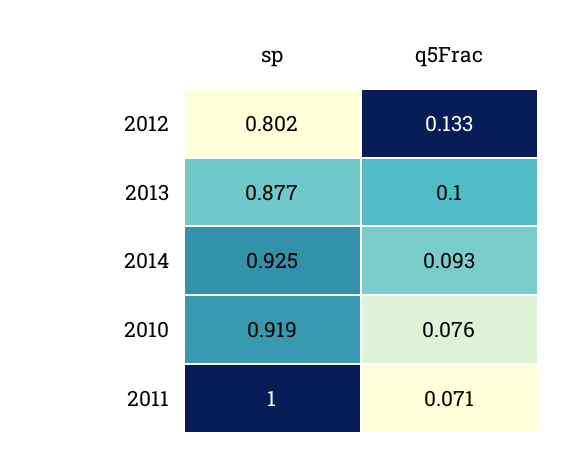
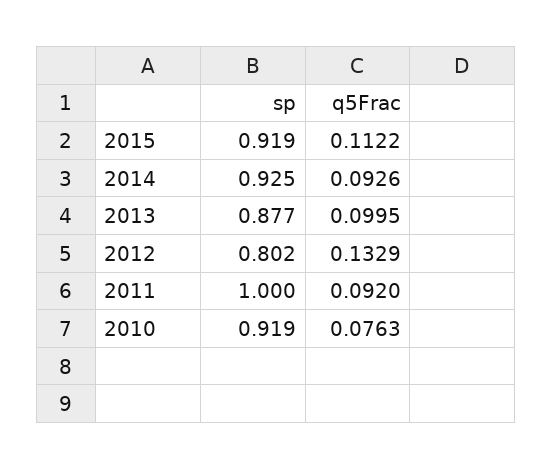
  {
    "sp": {
      "2012": 0.802,
      "2013": 0.877,
      "2014": 0.925,
      "2010": 0.919,
-     "2011": 1
+     "2011": 1,
+     "2015": 0.919
    },
    "q5Frac": {
      "2012": 0.1329,
      "2013": 0.0995,
      "2014": 0.0926,
      "2010": 0.0763,
-     "2011": 0.071
+     "2011": 0.092,
+     "2015": 0.1122
    }
  }

